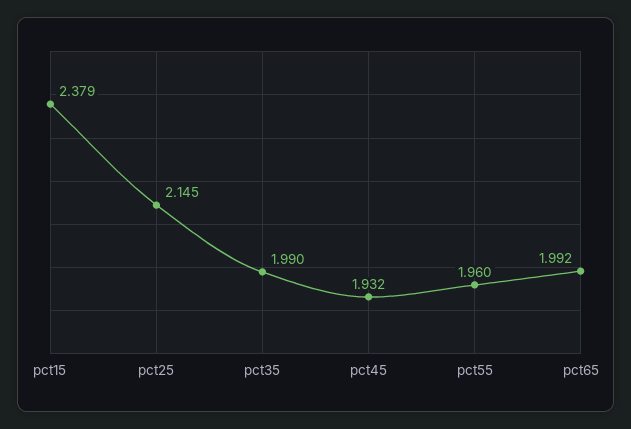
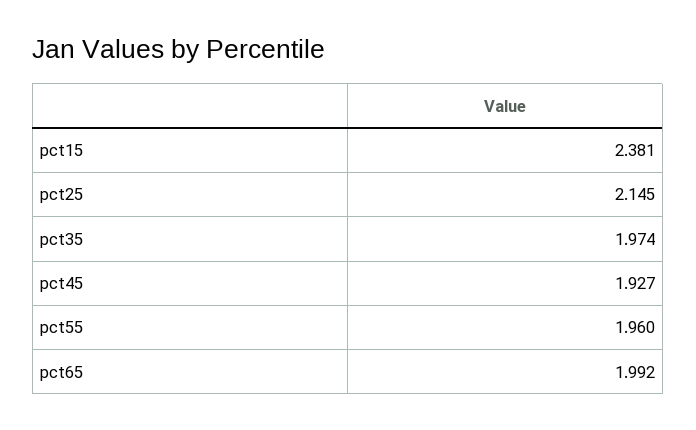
  {
-   "pct15": 2.379,
+   "pct15": 2.381,
    "pct25": 2.145,
-   "pct35": 1.99,
+   "pct35": 1.974,
-   "pct45": 1.932,
+   "pct45": 1.927,
    "pct55": 1.96,
    "pct65": 1.992
  }

